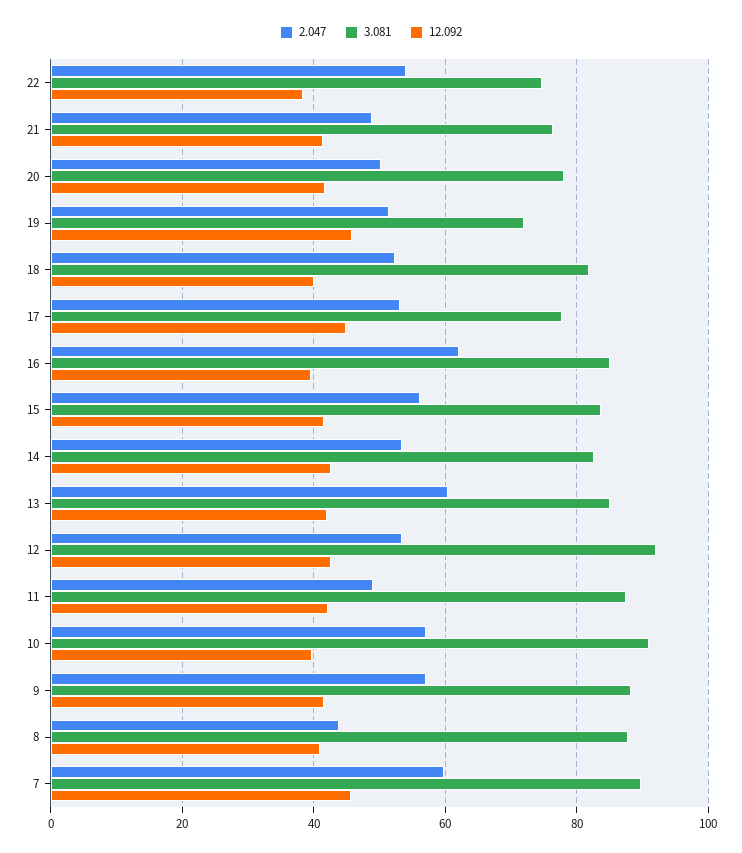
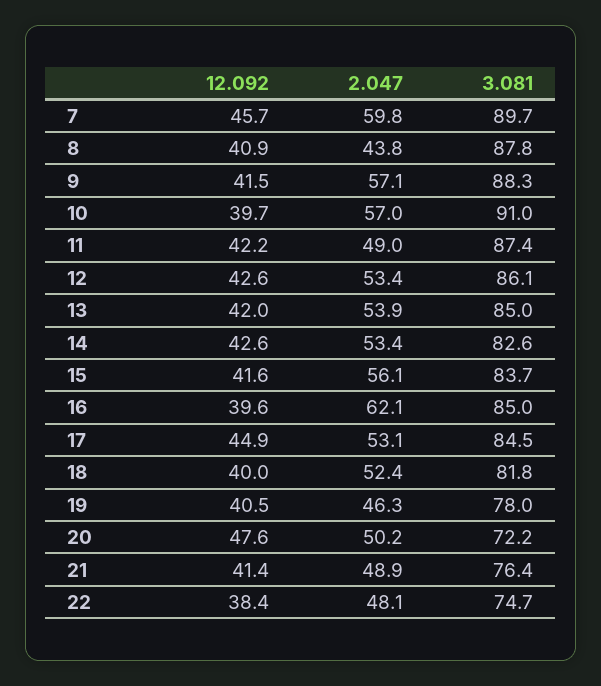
  {
    "2.047": {
-     "22": 54,
+     "22": 48.1,
      "21": 48.9,
      "20": 50.2,
-     "19": 52,
+     "19": 46.3,
      "18": 52.4,
      "17": 53.1,
      "16": 62.1,
      "15": 56.1,
      "14": 53.4,
-     "13": 60,
+     "13": 53.9,
      "12": 53.4,
      "11": 49,
      "10": 57,
      "9": 57.1,
      "8": 43.8,
      "7": 59.8
    },
    "3.081": {
      "22": 74.7,
      "21": 76.4,
-     "20": 78,
+     "20": 72.2,
-     "19": 72,
+     "19": 78,
      "18": 81.8,
-     "17": 78,
+     "17": 84.5,
      "16": 85,
      "15": 83.7,
      "14": 82.6,
      "13": 85,
-     "12": 92,
+     "12": 86.1,
      "11": 87.4,
      "10": 91,
      "9": 88.3,
      "8": 87.8,
      "7": 89.7
    },
    "12.092": {
      "22": 38.4,
      "21": 41.4,
-     "20": 42,
+     "20": 47.6,
-     "19": 46,
+     "19": 40.5,
      "18": 40,
      "17": 44.9,
      "16": 39.6,
      "15": 41.6,
      "14": 42.6,
      "13": 42,
      "12": 42.6,
      "11": 42.2,
      "10": 39.7,
      "9": 41.5,
      "8": 40.9,
      "7": 45.7
    }
  }

